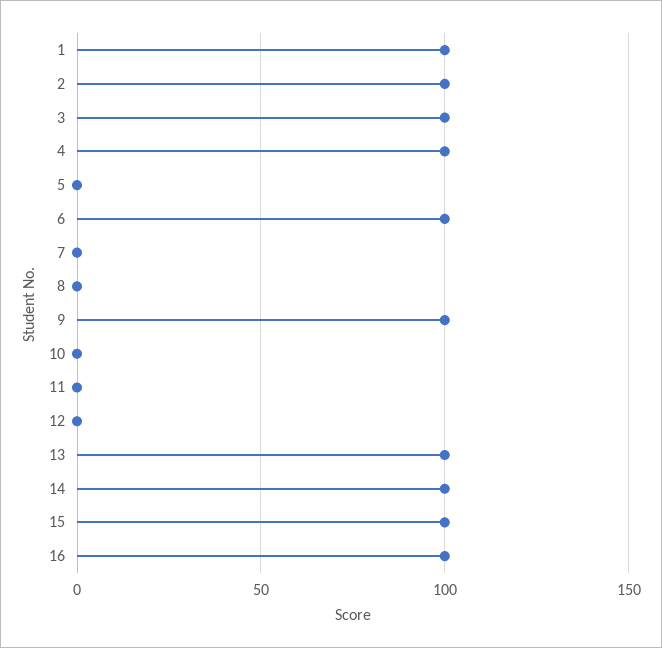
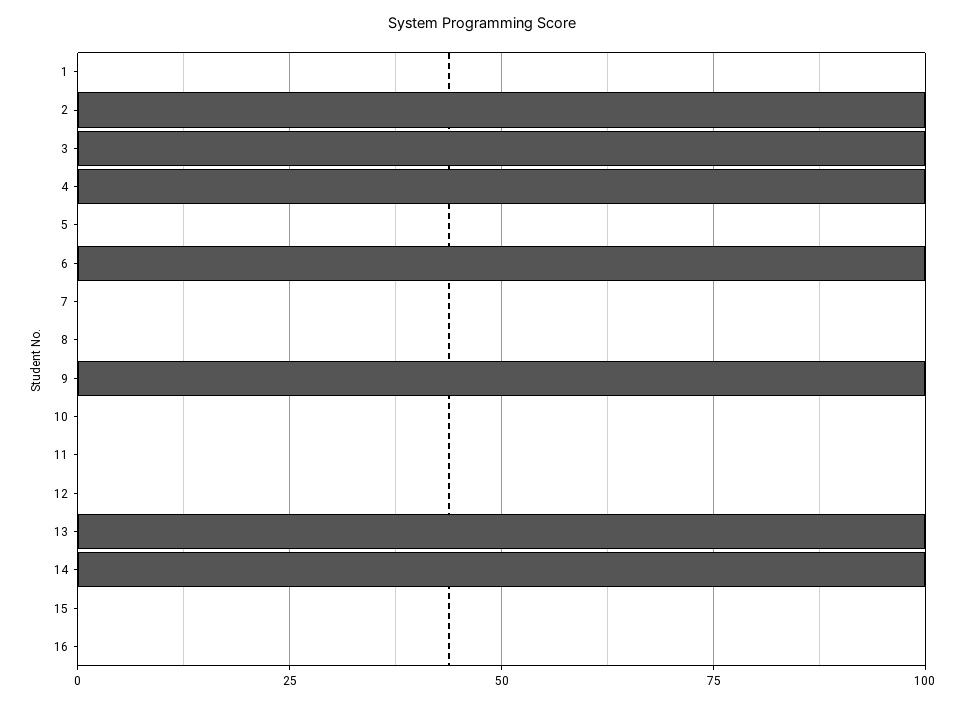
  {
-   "1": 100,
+   "1": 0,
    "2": 100,
    "3": 100,
    "4": 100,
    "5": 0,
    "6": 100,
    "7": 0,
    "8": 0,
    "9": 100,
    "10": 0,
    "11": 0,
    "12": 0,
    "13": 100,
    "14": 100,
-   "15": 100,
+   "15": 0,
-   "16": 100
+   "16": 0
  }

